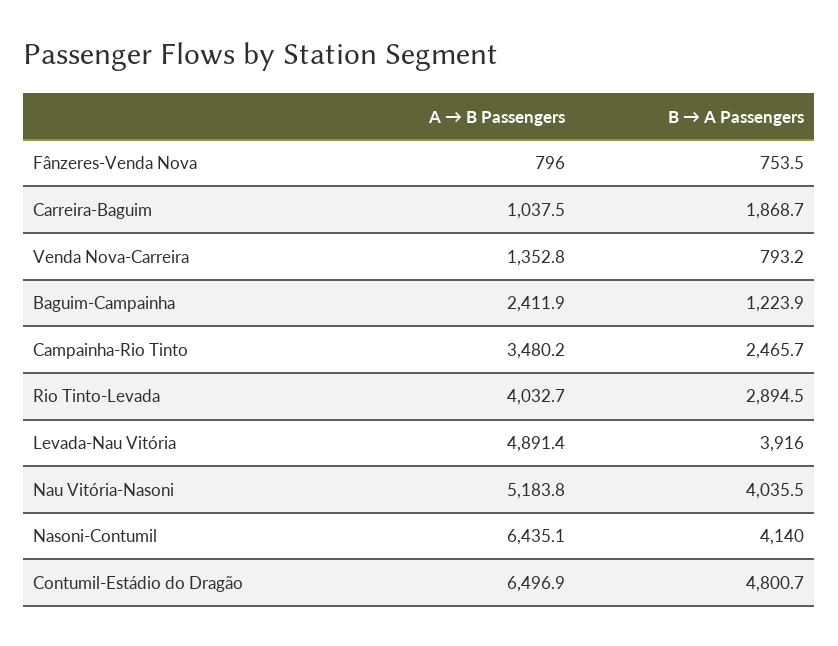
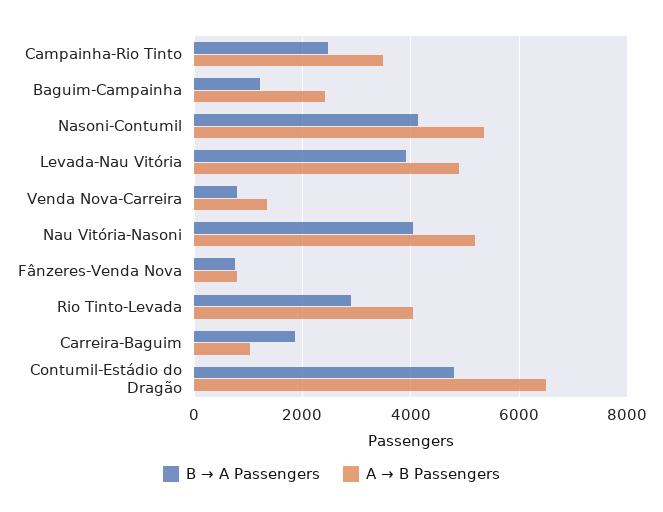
  {
    "A → B Passengers": {
      "Fânzeres-Venda Nova": 796,
      "Carreira-Baguim": 1037.5,
      "Venda Nova-Carreira": 1352.8,
      "Baguim-Campainha": 2411.9,
      "Campainha-Rio Tinto": 3480.2,
      "Rio Tinto-Levada": 4032.7,
      "Levada-Nau Vitória": 4891.4,
      "Nau Vitória-Nasoni": 5183.8,
-     "Nasoni-Contumil": 6435.1,
+     "Nasoni-Contumil": 5400,
      "Contumil-Estádio do Dragão": 6496.9
    },
    "B → A Passengers": {
      "Fânzeres-Venda Nova": 753.5,
      "Carreira-Baguim": 1868.7,
      "Venda Nova-Carreira": 793.2,
      "Baguim-Campainha": 1223.9,
      "Campainha-Rio Tinto": 2465.7,
      "Rio Tinto-Levada": 2894.5,
      "Levada-Nau Vitória": 3916,
      "Nau Vitória-Nasoni": 4035.5,
      "Nasoni-Contumil": 4140,
      "Contumil-Estádio do Dragão": 4800.7
    }
  }

